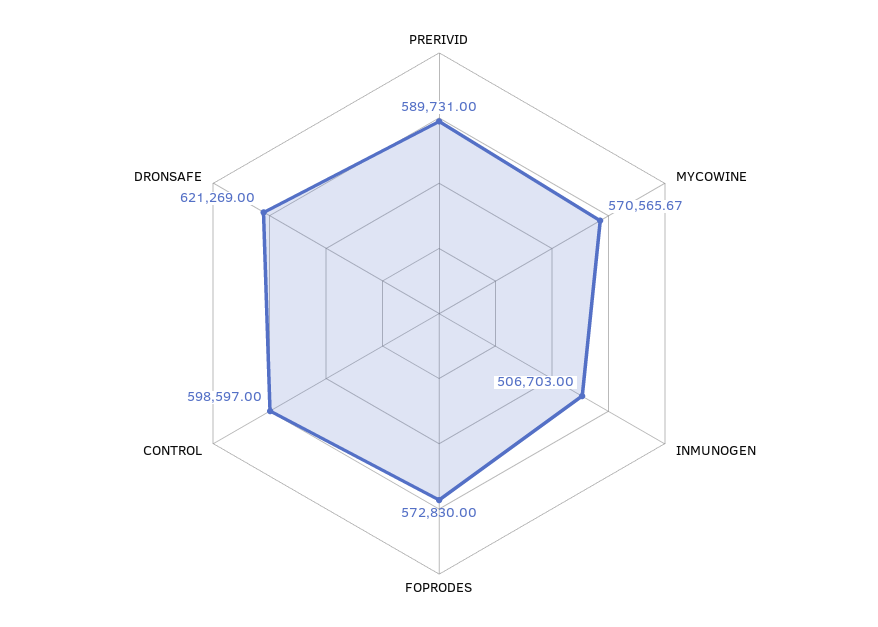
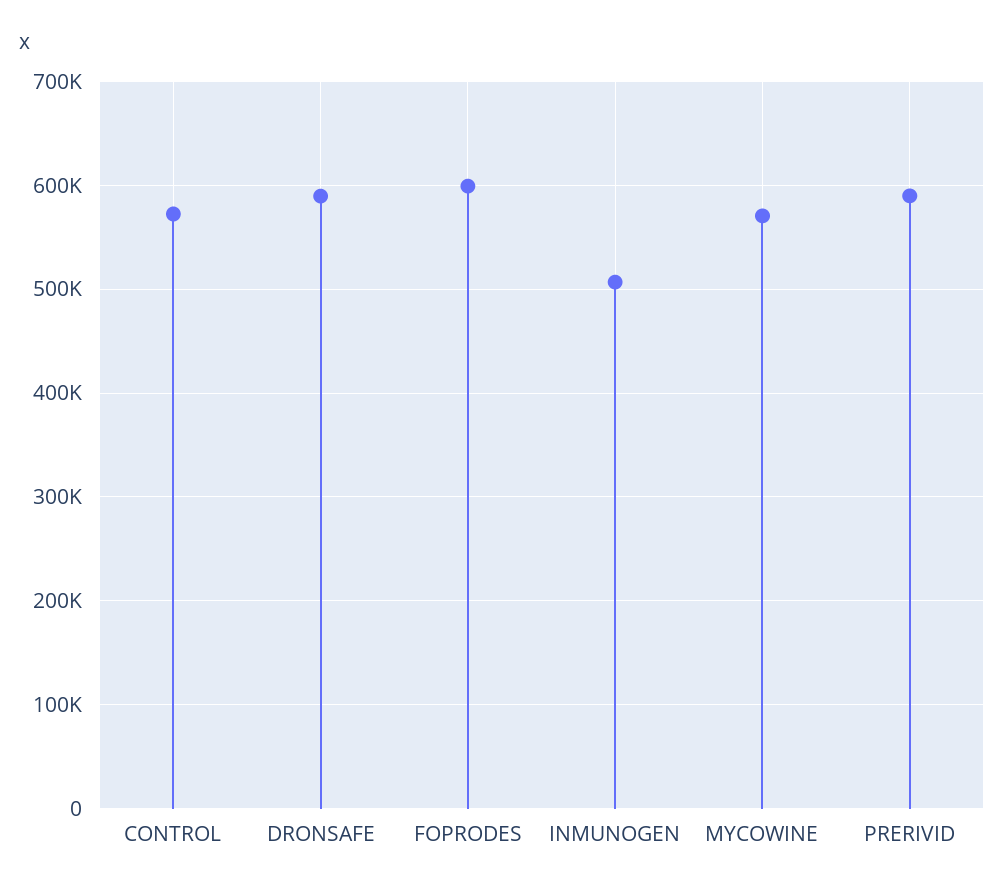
  {
    "PRERIVID": 589731,
    "MYCOWINE": 570565.67,
    "INMUNOGEN": 506703,
-   "FOPRODES": 572830,
+   "FOPRODES": 600000,
-   "CONTROL": 598597,
+   "CONTROL": 570000,
-   "DRONSAFE": 621269
+   "DRONSAFE": 590000
  }

